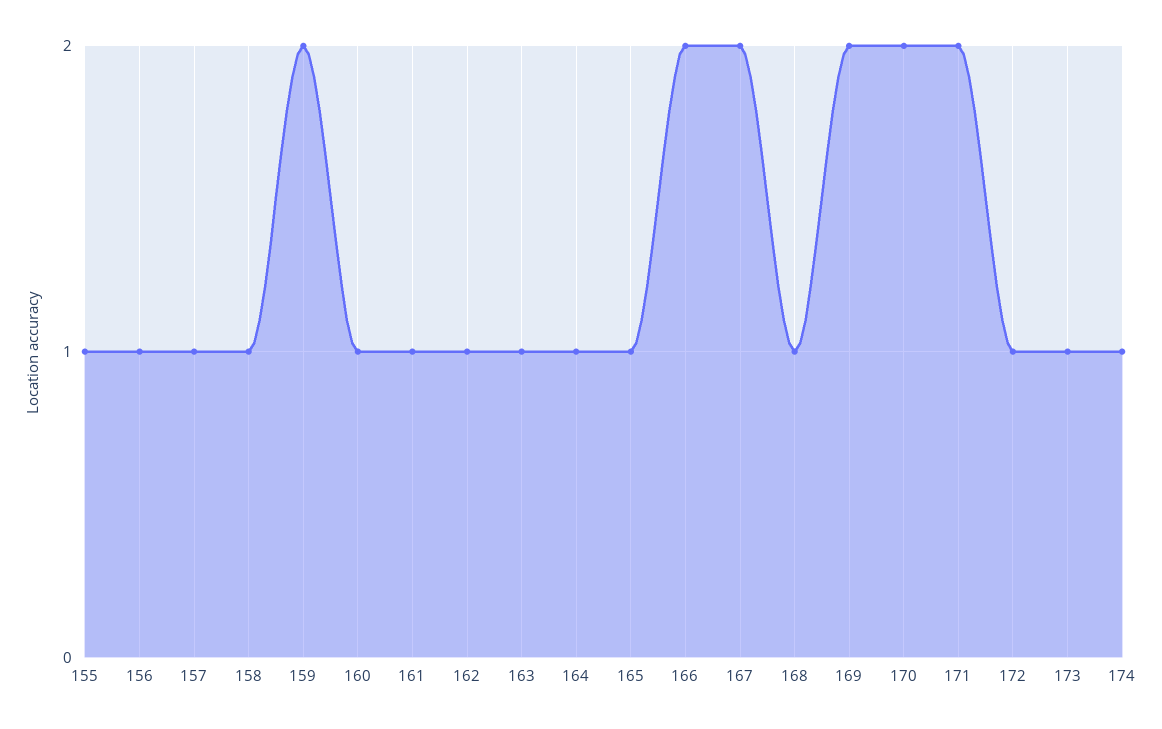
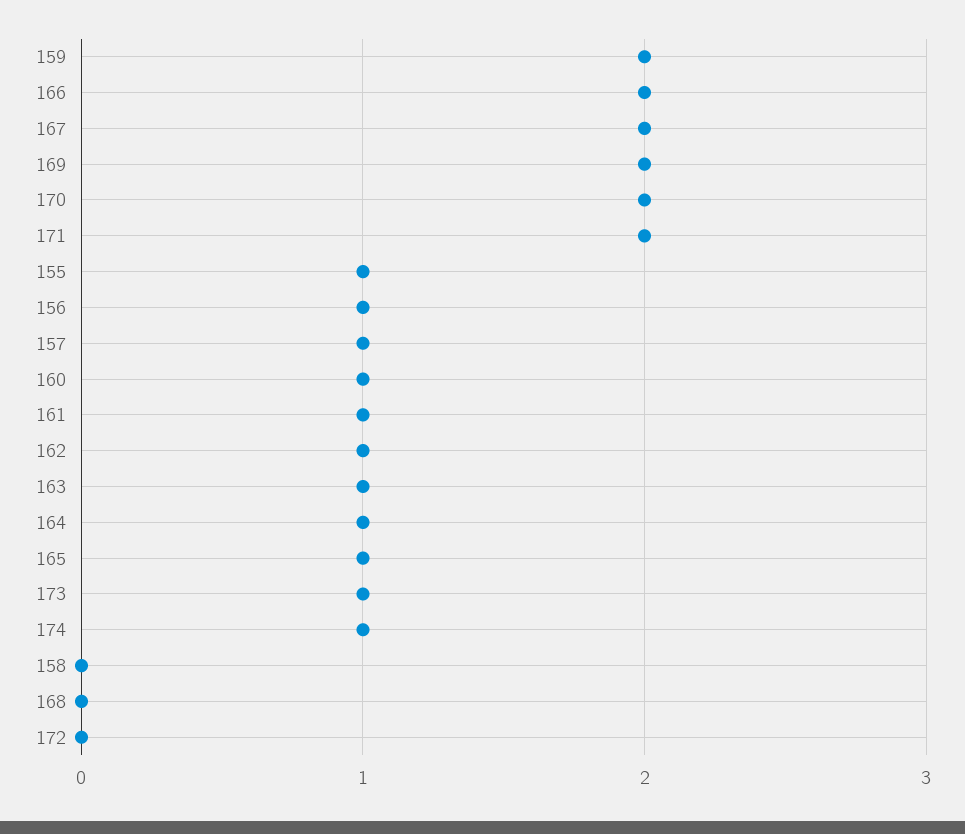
  {
    "155": 1,
    "156": 1,
    "157": 1,
-   "158": 1,
+   "158": 0,
    "159": 2,
    "160": 1,
    "161": 1,
    "162": 1,
    "163": 1,
    "164": 1,
    "165": 1,
    "166": 2,
    "167": 2,
-   "168": 1,
+   "168": 0,
    "169": 2,
    "170": 2,
    "171": 2,
-   "172": 1,
+   "172": 0,
    "173": 1,
    "174": 1
  }

